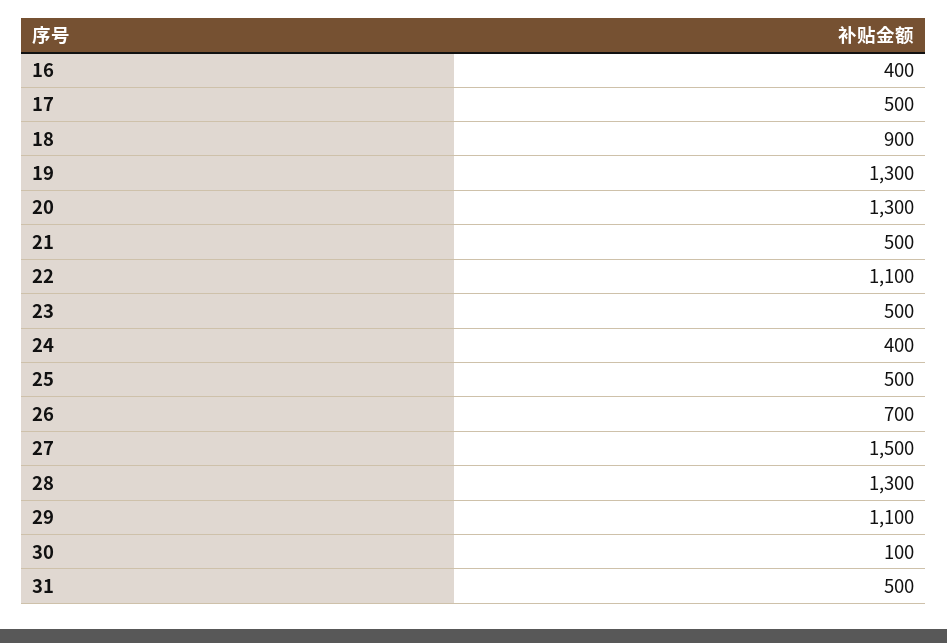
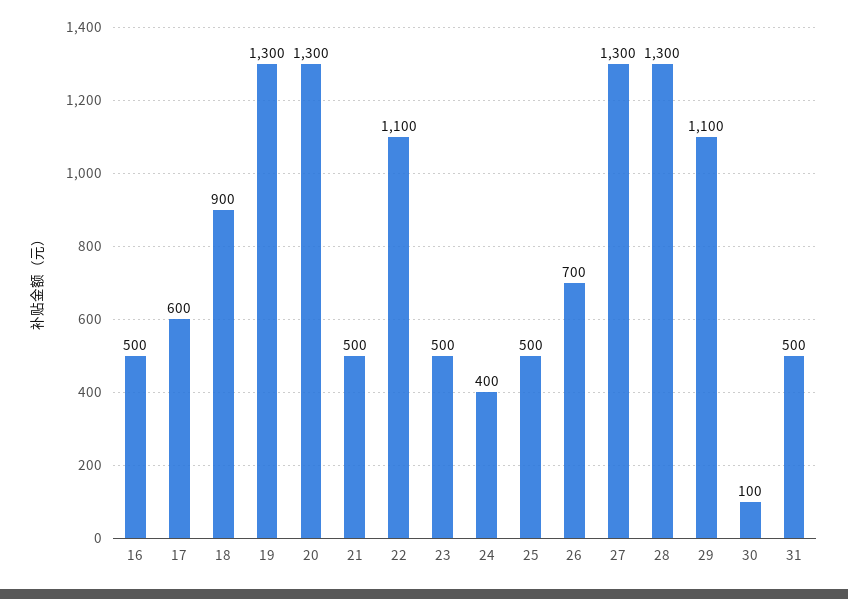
  {
-   "16": 400,
+   "16": 500,
-   "17": 500,
+   "17": 600,
    "18": 900,
    "19": 1300,
    "20": 1300,
    "21": 500,
    "22": 1100,
    "23": 500,
    "24": 400,
    "25": 500,
    "26": 700,
-   "27": 1500,
+   "27": 1300,
    "28": 1300,
    "29": 1100,
    "30": 100,
    "31": 500
  }

